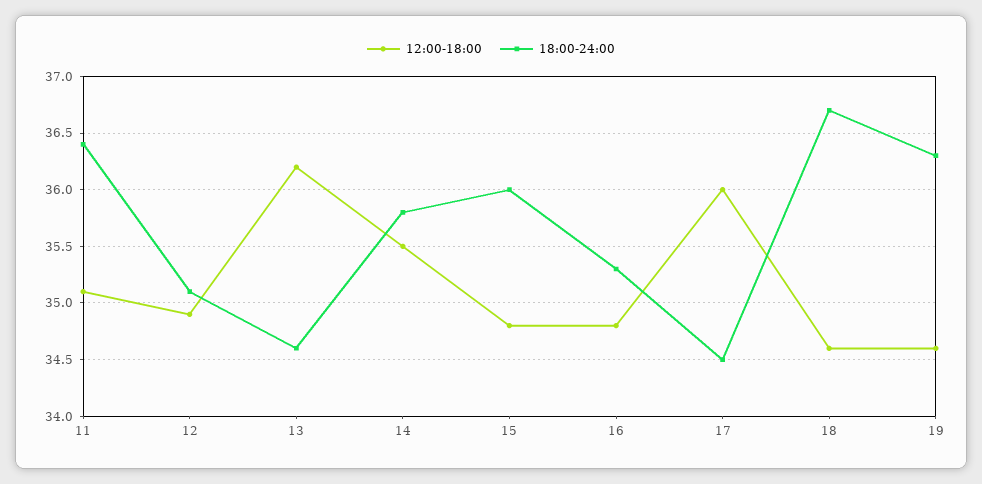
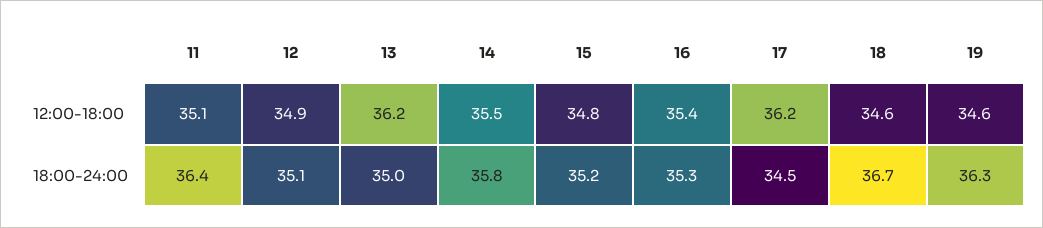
  {
    "12:00-18:00": {
      "11": 35.1,
      "12": 34.9,
      "13": 36.2,
      "14": 35.5,
      "15": 34.8,
-     "16": 34.8,
+     "16": 35.4,
-     "17": 36,
+     "17": 36.2,
      "18": 34.6,
      "19": 34.6
    },
    "18:00-24:00": {
      "11": 36.4,
      "12": 35.1,
-     "13": 34.6,
+     "13": 35,
      "14": 35.8,
-     "15": 36,
+     "15": 35.2,
      "16": 35.3,
      "17": 34.5,
      "18": 36.7,
      "19": 36.3
    }
  }

